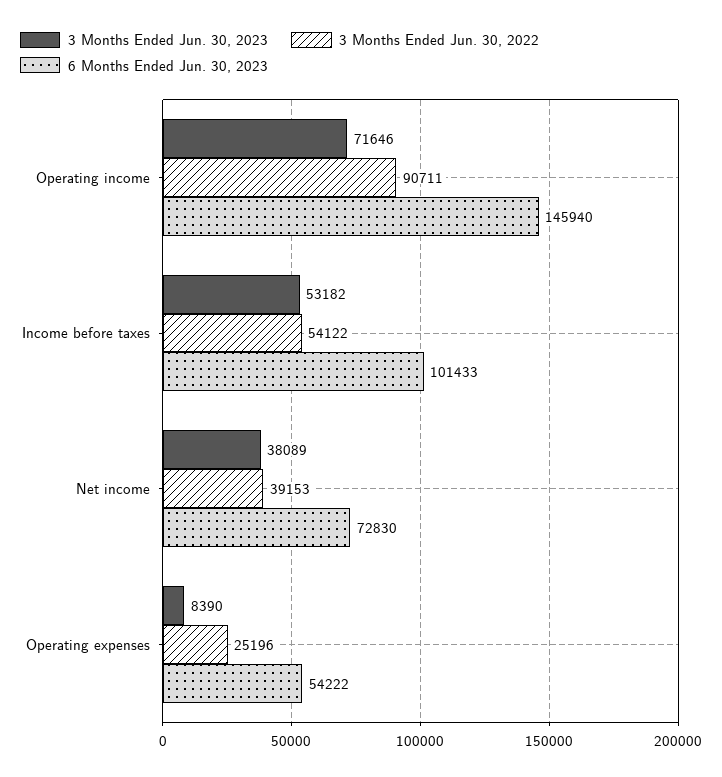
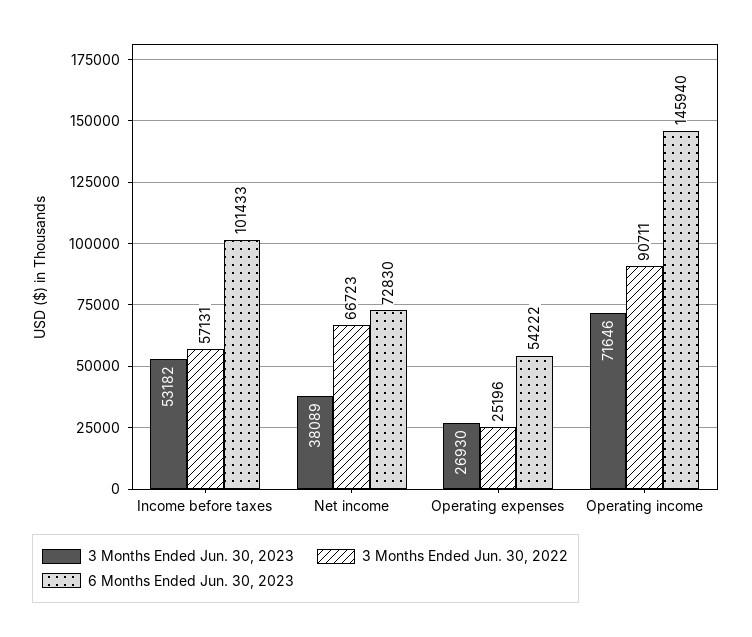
  {
    "3 Months Ended Jun. 30, 2023": {
      "Operating income": 71646,
      "Income before taxes": 53182,
      "Net income": 38089,
-     "Operating expenses": 8390
+     "Operating expenses": 26930
    },
    "3 Months Ended Jun. 30, 2022": {
      "Operating income": 90711,
-     "Income before taxes": 54122,
+     "Income before taxes": 57131,
-     "Net income": 39153,
+     "Net income": 66723,
      "Operating expenses": 25196
    },
    "6 Months Ended Jun. 30, 2023": {
      "Operating income": 145940,
      "Income before taxes": 101433,
      "Net income": 72830,
      "Operating expenses": 54222
    }
  }

